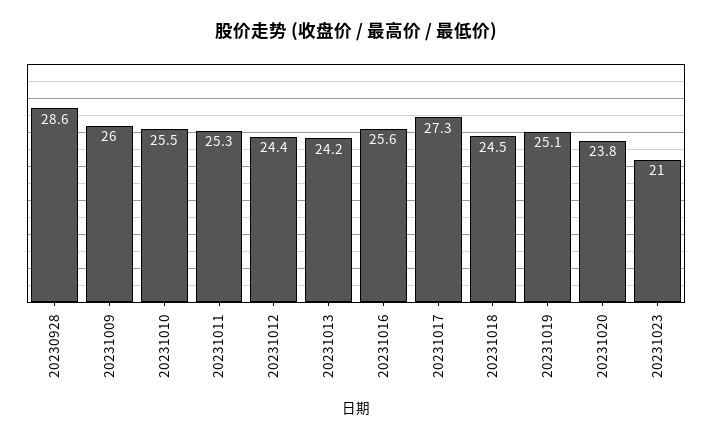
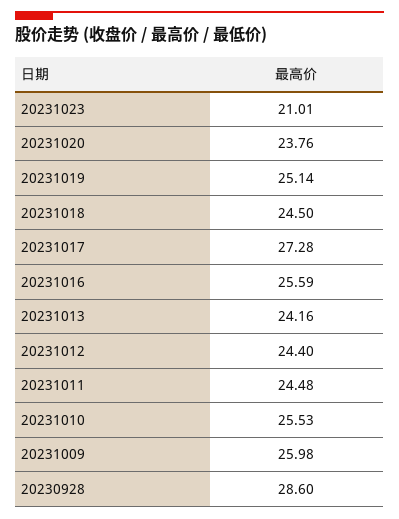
  {
    "20230928": 28.6,
    "20231009": 25.98,
    "20231010": 25.53,
-   "20231011": 25.3,
+   "20231011": 24.48,
    "20231012": 24.4,
    "20231013": 24.16,
    "20231016": 25.59,
    "20231017": 27.28,
    "20231018": 24.5,
    "20231019": 25.14,
    "20231020": 23.76,
    "20231023": 21.01
  }

